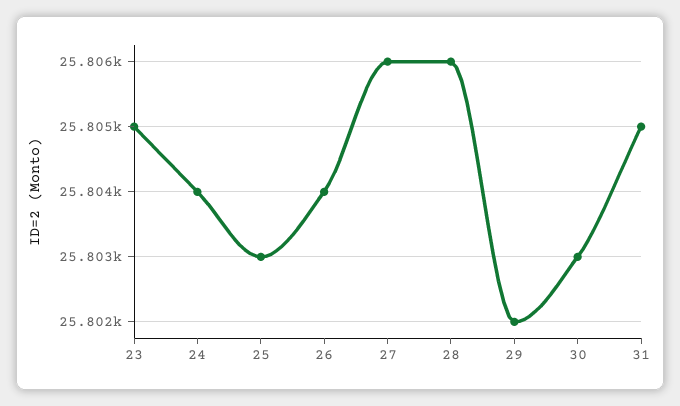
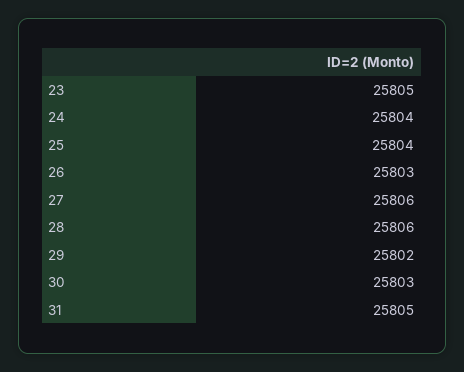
  {
    "23": 25805,
    "24": 25804,
-   "25": 25803,
+   "25": 25804,
-   "26": 25804,
+   "26": 25803,
    "27": 25806,
    "28": 25806,
    "29": 25802,
    "30": 25803,
    "31": 25805
  }

